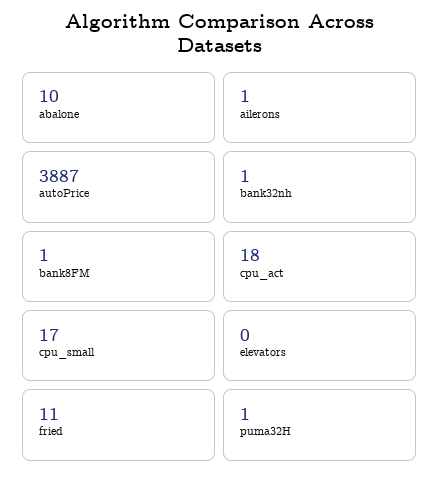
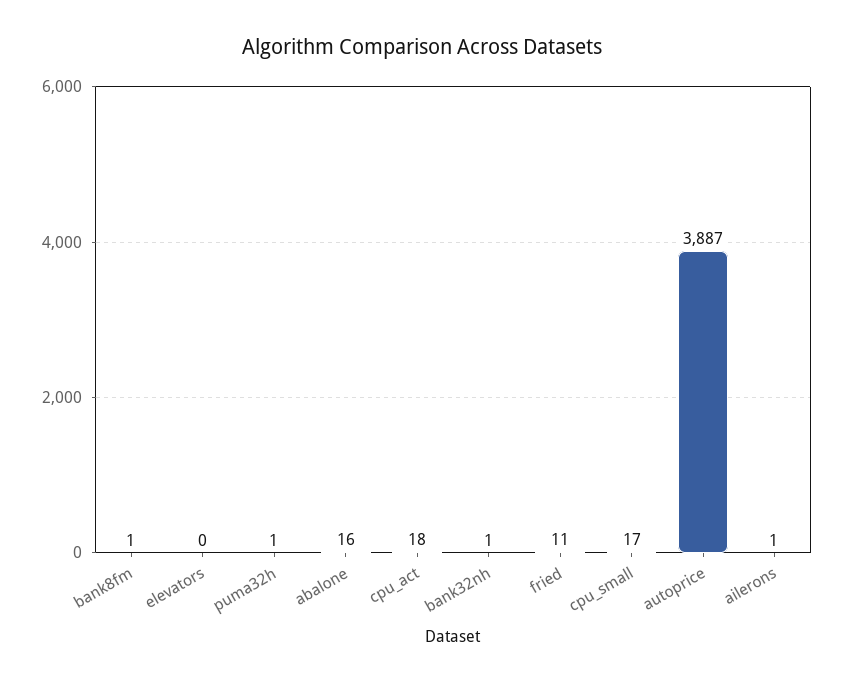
  {
-   "abalone": 10,
+   "abalone": 16,
    "ailerons": 1,
    "autoPrice": 3887,
    "bank32nh": 1,
    "bank8FM": 1,
    "cpu_act": 18,
    "cpu_small": 17,
    "elevators": 0,
    "fried": 11,
    "puma32H": 1
  }

